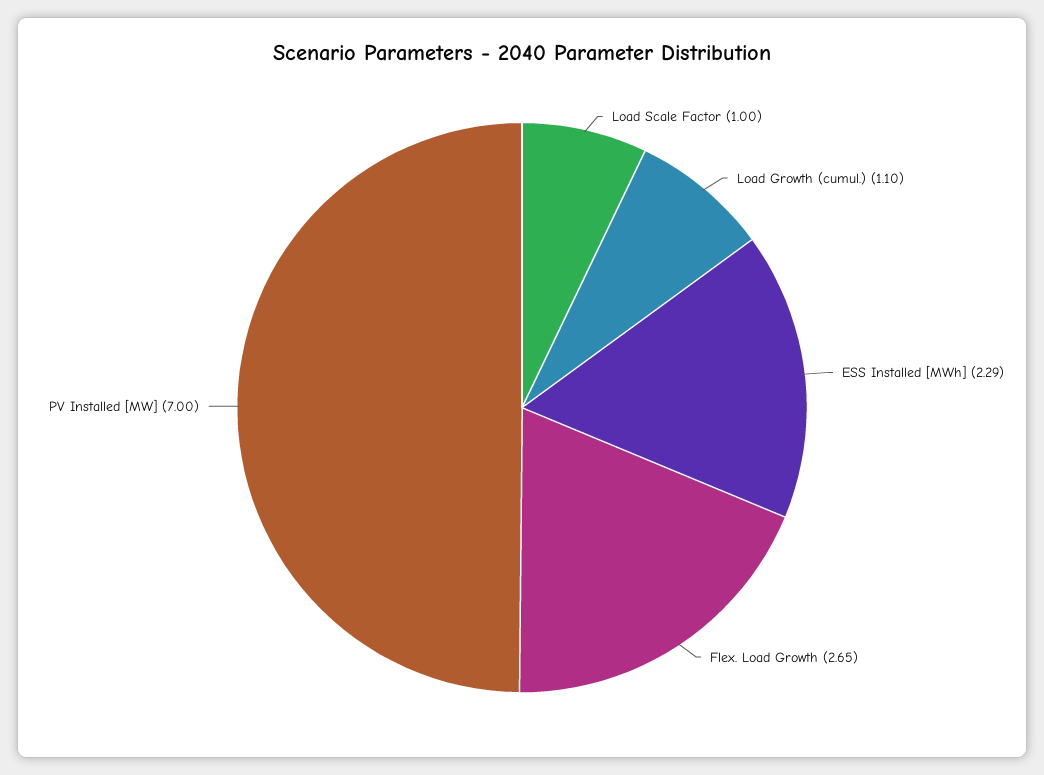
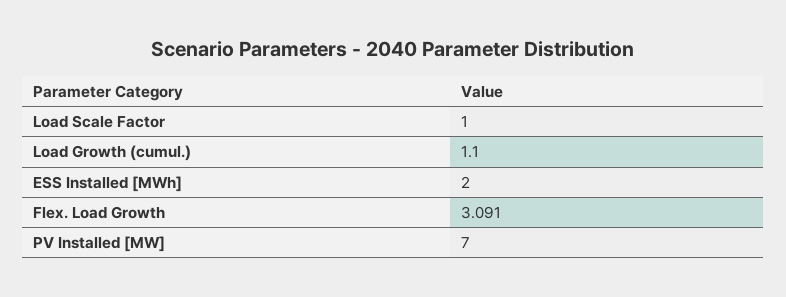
  {
    "Load Scale Factor": 1,
    "Load Growth (cumul.)": 1.1,
-   "ESS Installed [MWh]": 2.29,
+   "ESS Installed [MWh]": 2,
-   "Flex. Load Growth": 2.65,
+   "Flex. Load Growth": 3.091,
    "PV Installed [MW]": 7
  }

